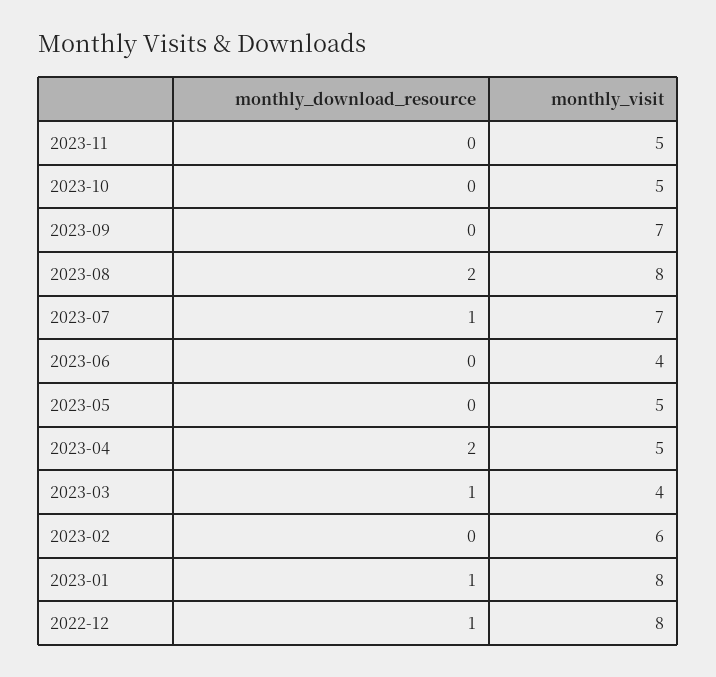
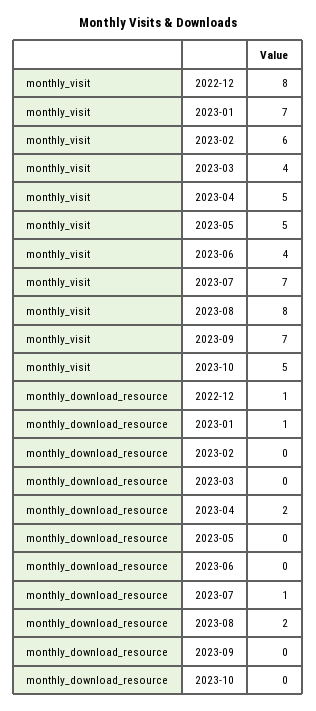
  {
    "monthly_download_resource": {
-     "2023-11": 0,
      "2023-10": 0,
      "2023-09": 0,
      "2023-08": 2,
      "2023-07": 1,
      "2023-06": 0,
      "2023-05": 0,
      "2023-04": 2,
-     "2023-03": 1,
+     "2023-03": 0,
      "2023-02": 0,
      "2023-01": 1,
      "2022-12": 1
    },
    "monthly_visit": {
-     "2023-11": 5,
      "2023-10": 5,
      "2023-09": 7,
      "2023-08": 8,
      "2023-07": 7,
      "2023-06": 4,
      "2023-05": 5,
      "2023-04": 5,
      "2023-03": 4,
      "2023-02": 6,
-     "2023-01": 8,
+     "2023-01": 7,
      "2022-12": 8
    }
  }

